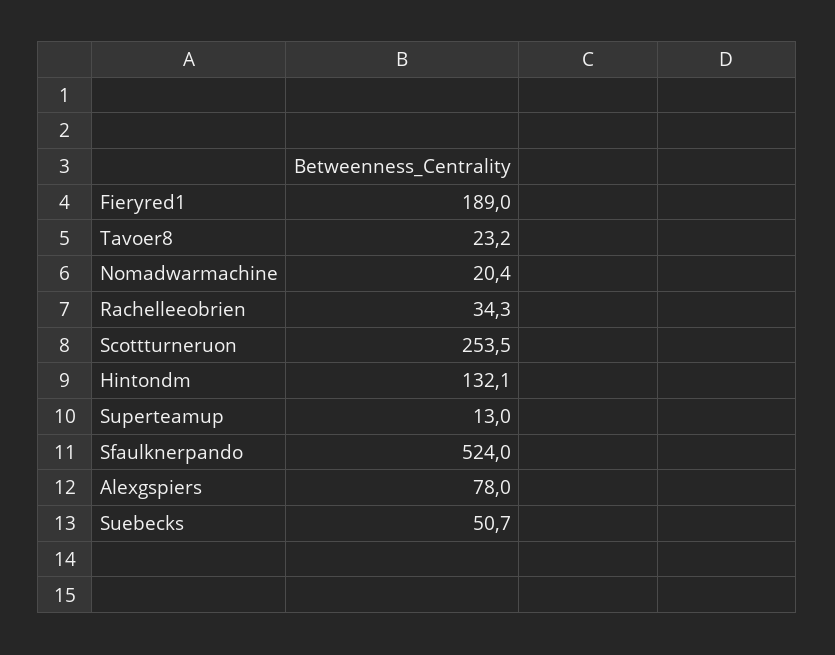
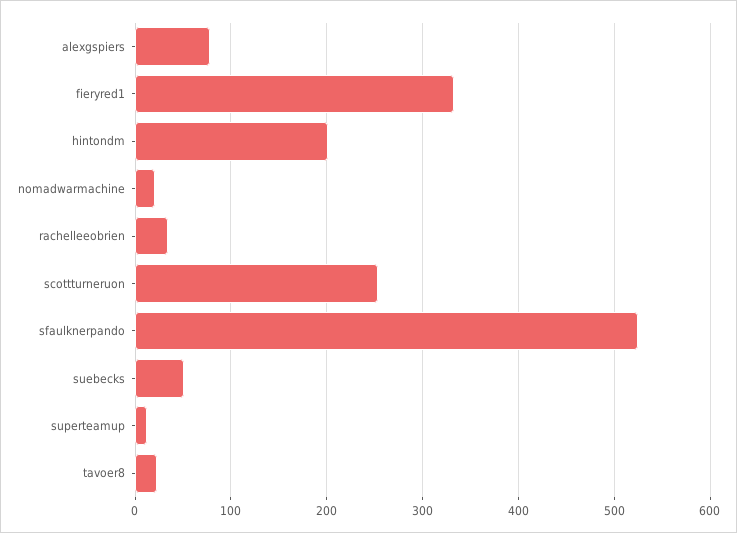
  {
-   "Fieryred1": 189,
+   "Fieryred1": 330,
    "Tavoer8": 23.2,
    "Nomadwarmachine": 20.4,
    "Rachelleeobrien": 34.3,
    "Scottturneruon": 253.5,
-   "Hintondm": 132.1,
+   "Hintondm": 200,
    "Superteamup": 13,
    "Sfaulknerpando": 524,
    "Alexgspiers": 78,
    "Suebecks": 50.7
  }

